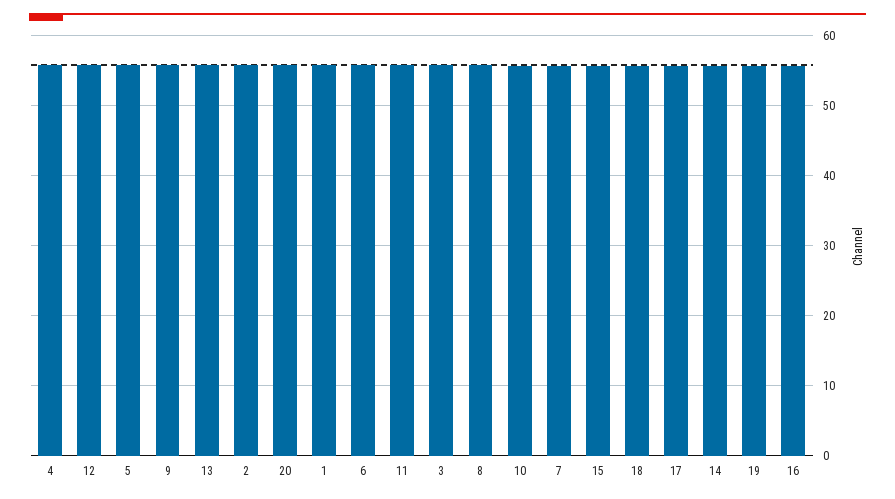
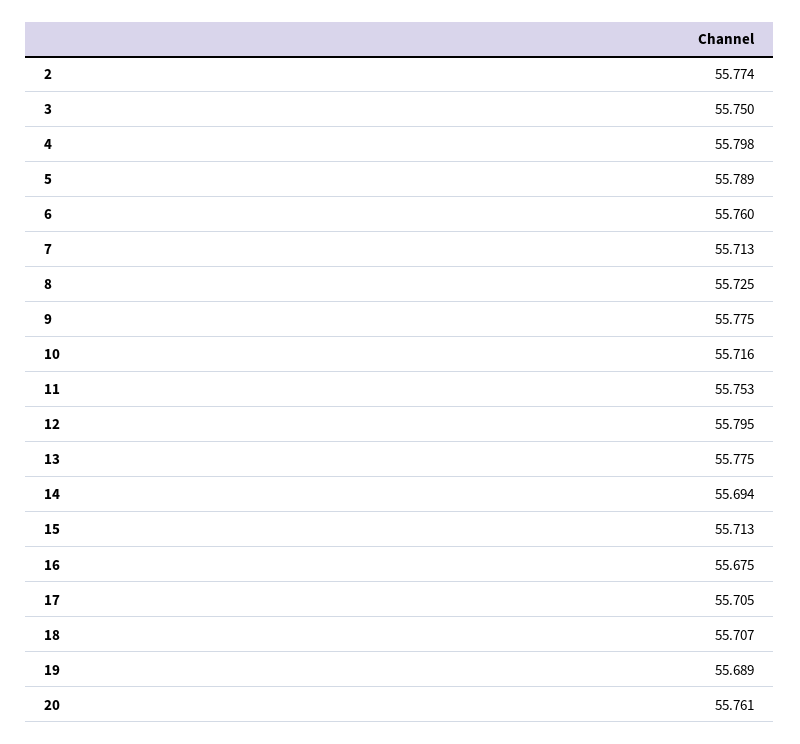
  {
    "4": 55.798,
    "12": 55.795,
    "5": 55.789,
    "9": 55.775,
    "13": 55.775,
    "2": 55.774,
    "20": 55.761,
-   "1": 56,
    "6": 55.76,
    "11": 55.753,
    "3": 55.75,
    "8": 55.725,
    "10": 55.716,
    "7": 55.713,
    "15": 55.713,
    "18": 55.707,
    "17": 55.705,
    "14": 55.694,
    "19": 55.689,
    "16": 55.675
  }

